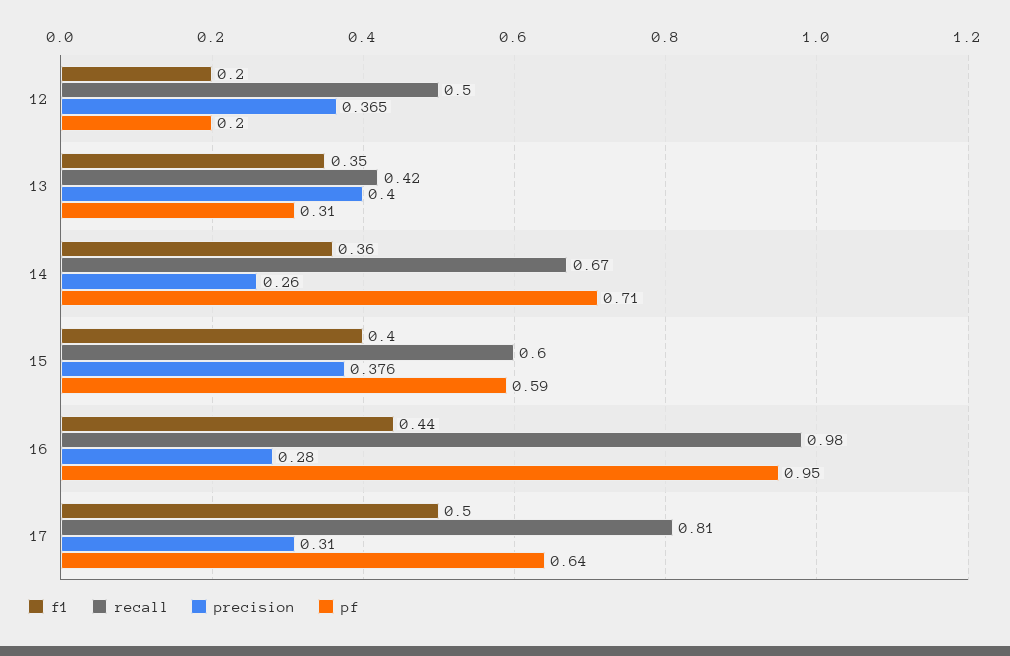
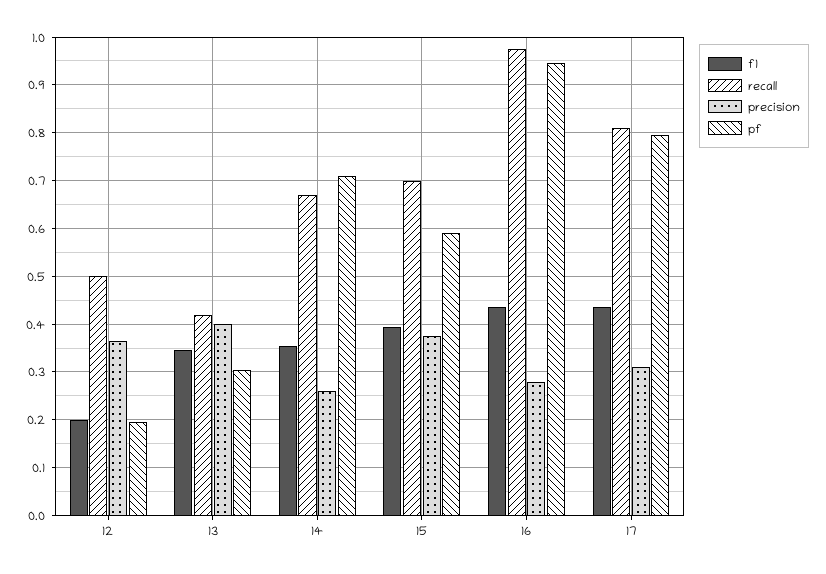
  {
    "f1": {
      "12": 0.2,
      "13": 0.35,
      "14": 0.36,
      "15": 0.4,
      "16": 0.44,
-     "17": 0.5
+     "17": 0.44
    },
    "recall": {
      "12": 0.5,
      "13": 0.42,
      "14": 0.67,
-     "15": 0.6,
+     "15": 0.7,
      "16": 0.98,
      "17": 0.81
    },
    "precision": {
      "12": 0.365,
      "13": 0.4,
      "14": 0.26,
      "15": 0.376,
      "16": 0.28,
      "17": 0.31
    },
    "pf": {
      "12": 0.2,
      "13": 0.31,
      "14": 0.71,
      "15": 0.59,
      "16": 0.95,
-     "17": 0.64
+     "17": 0.8
    }
  }

